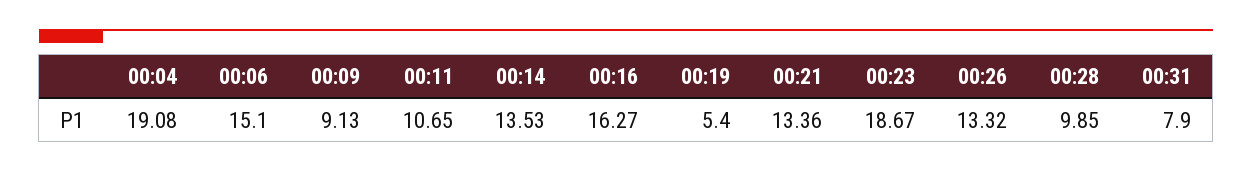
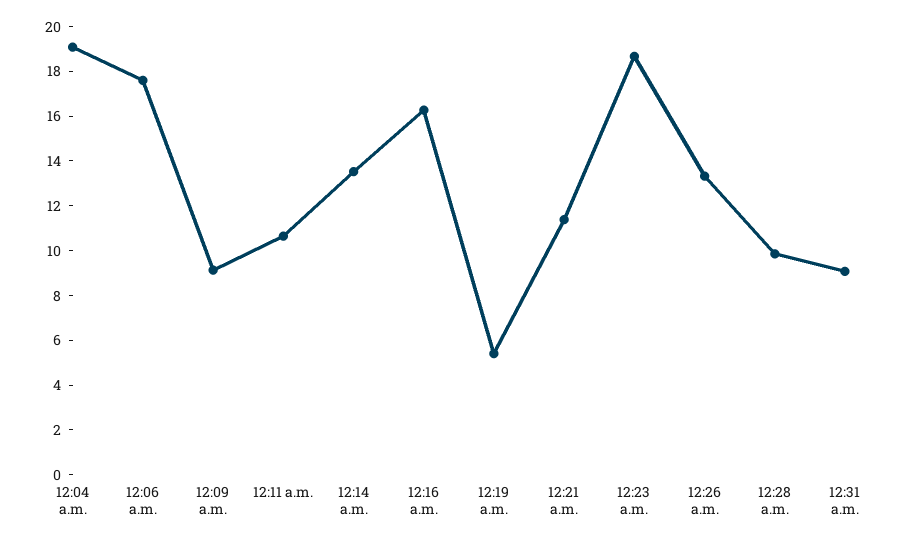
  {
    "00:04": 19.08,
-   "00:06": 15.1,
+   "00:06": 17.5,
    "00:09": 9.13,
    "00:11": 10.65,
    "00:14": 13.53,
    "00:16": 16.27,
    "00:19": 5.4,
-   "00:21": 13.36,
+   "00:21": 11.5,
    "00:23": 18.67,
    "00:26": 13.32,
    "00:28": 9.85,
-   "00:31": 7.9
+   "00:31": 9
  }

